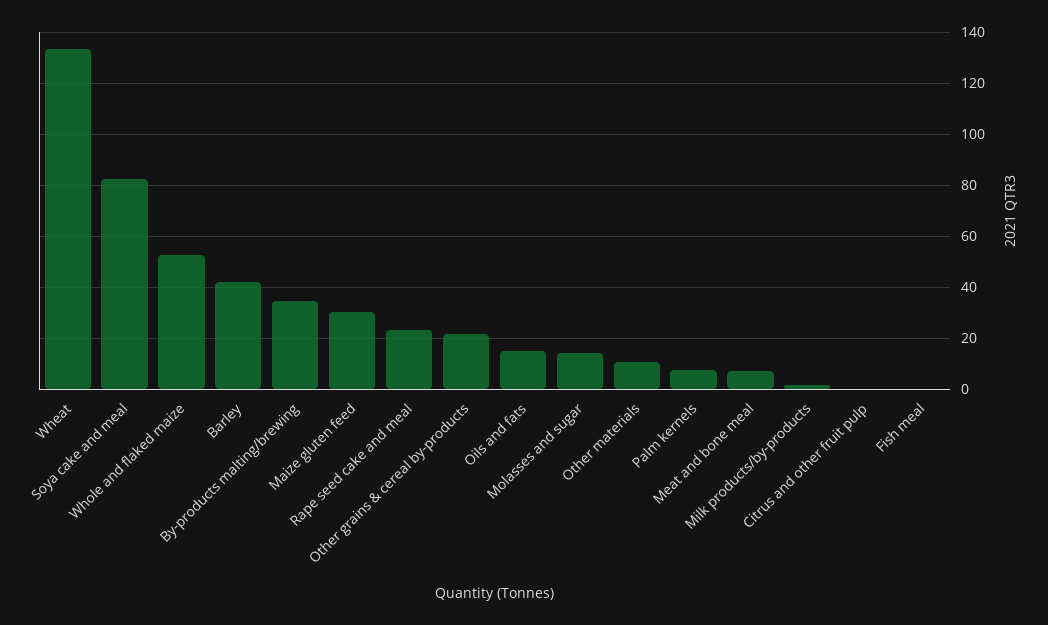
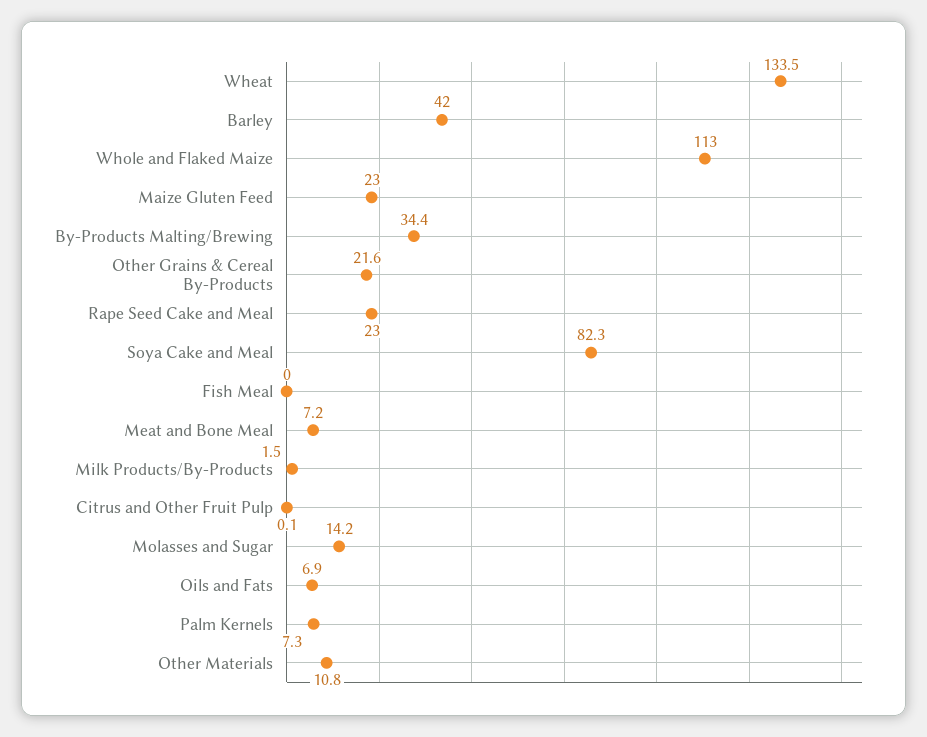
  {
    "Wheat": 133.5,
    "Soya cake and meal": 82.3,
-   "Whole and flaked maize": 52.5,
+   "Whole and flaked maize": 113,
    "Barley": 42,
    "By-products malting/brewing": 34.4,
-   "Maize gluten feed": 30,
+   "Maize gluten feed": 23,
    "Rape seed cake and meal": 23,
    "Other grains & cereal by-products": 21.6,
-   "Oils and fats": 15,
+   "Oils and fats": 6.9,
    "Molasses and sugar": 14.2,
    "Other materials": 10.8,
    "Palm kernels": 7.3,
    "Meat and bone meal": 7.2,
    "Milk products/by-products": 1.5,
    "Citrus and other fruit pulp": 0.1,
    "Fish meal": 0
  }

